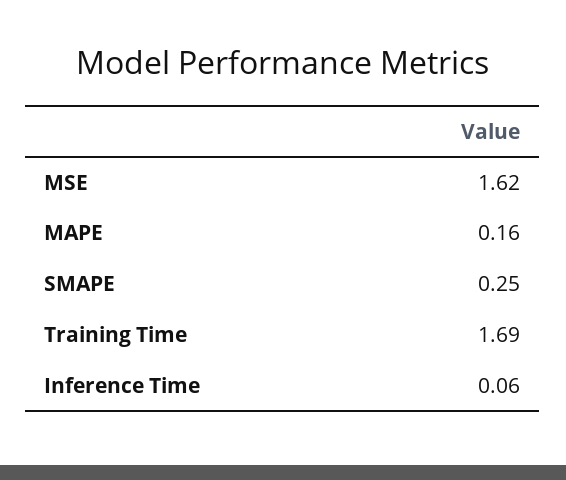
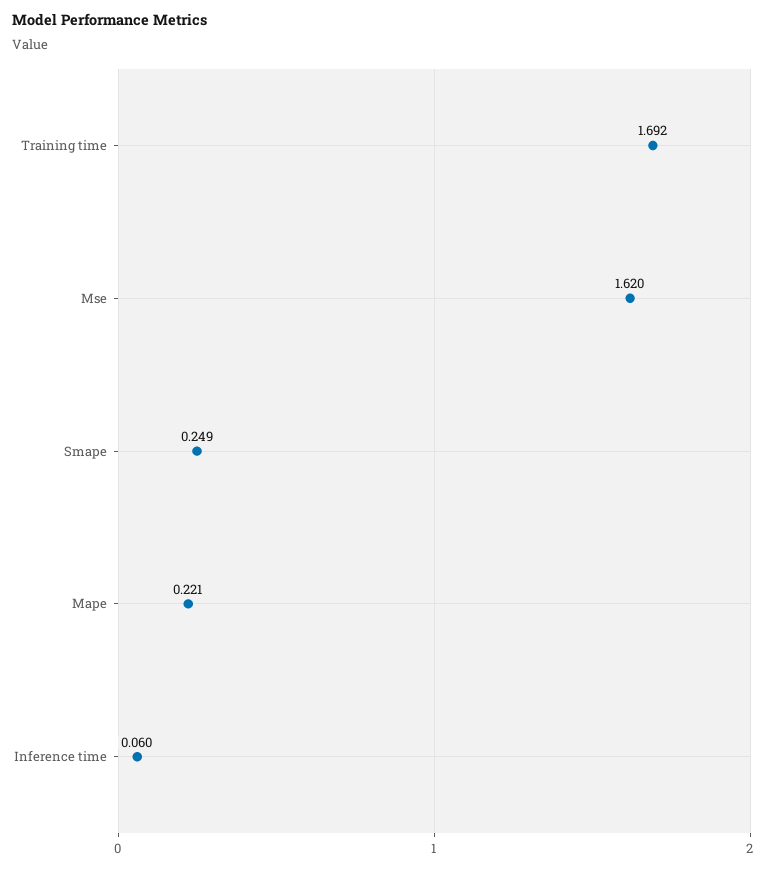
  {
    "MSE": 1.62,
-   "MAPE": 0.16,
+   "MAPE": 0.221,
    "SMAPE": 0.249,
    "Training Time": 1.692,
    "Inference Time": 0.06
  }

